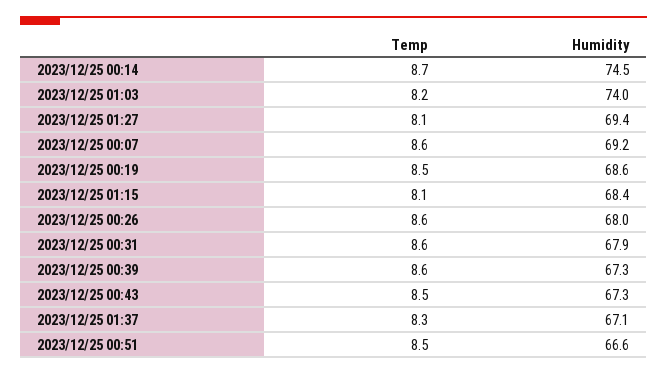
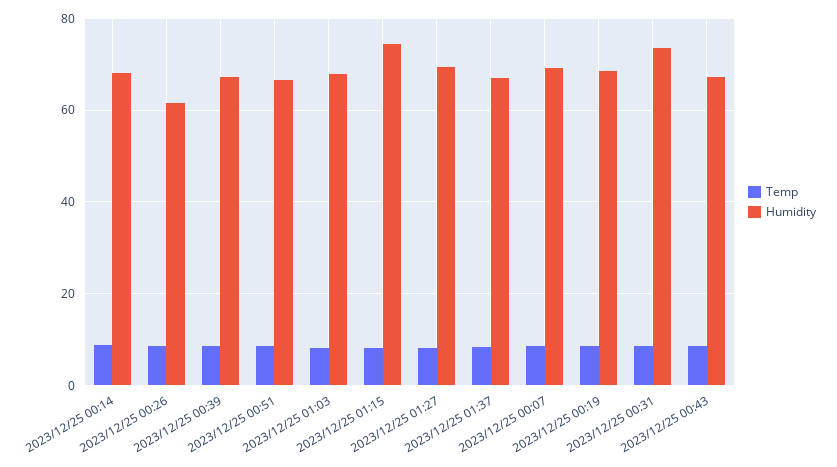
  {
    "Temp": {
      "2023/12/25 00:14": 8.7,
      "2023/12/25 01:03": 8.2,
      "2023/12/25 01:27": 8.1,
      "2023/12/25 00:07": 8.6,
      "2023/12/25 00:19": 8.5,
      "2023/12/25 01:15": 8.1,
      "2023/12/25 00:26": 8.6,
      "2023/12/25 00:31": 8.6,
      "2023/12/25 00:39": 8.6,
      "2023/12/25 00:43": 8.5,
      "2023/12/25 01:37": 8.3,
      "2023/12/25 00:51": 8.5
    },
    "Humidity": {
-     "2023/12/25 00:14": 74.5,
+     "2023/12/25 00:14": 68,
-     "2023/12/25 01:03": 74,
+     "2023/12/25 01:03": 68,
      "2023/12/25 01:27": 69.4,
      "2023/12/25 00:07": 69.2,
      "2023/12/25 00:19": 68.6,
-     "2023/12/25 01:15": 68.4,
+     "2023/12/25 01:15": 74,
-     "2023/12/25 00:26": 68,
+     "2023/12/25 00:26": 62,
-     "2023/12/25 00:31": 67.9,
+     "2023/12/25 00:31": 74,
      "2023/12/25 00:39": 67.3,
      "2023/12/25 00:43": 67.3,
      "2023/12/25 01:37": 67.1,
      "2023/12/25 00:51": 66.6
    }
  }

